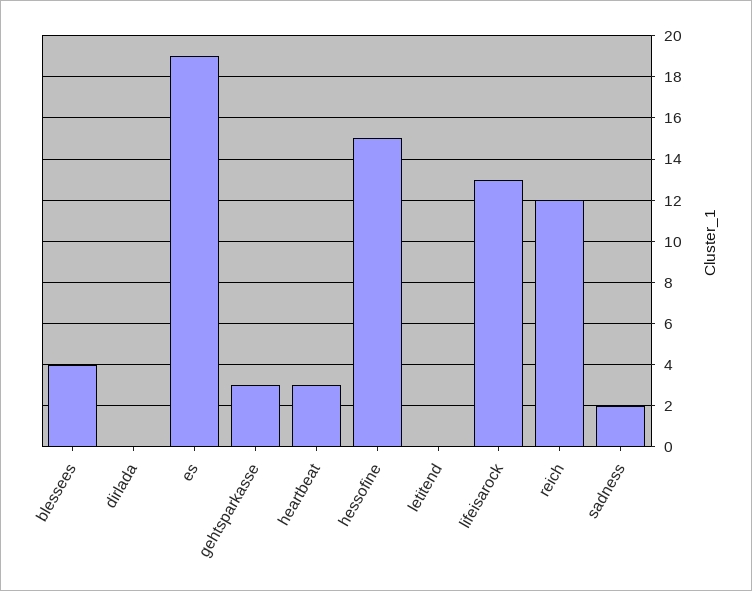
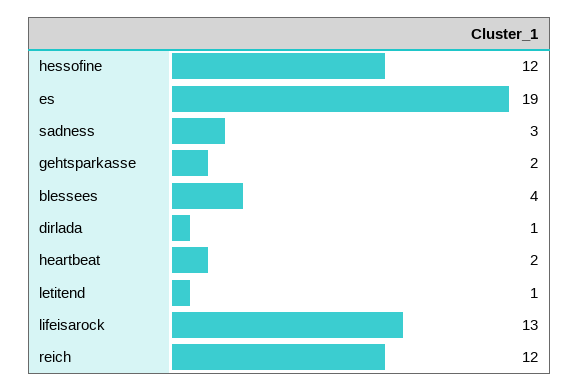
  {
    "blessees": 4,
-   "dirlada": 0,
+   "dirlada": 1,
    "es": 19,
-   "gehtsparkasse": 3,
+   "gehtsparkasse": 2,
-   "heartbeat": 3,
+   "heartbeat": 2,
-   "hessofine": 15,
+   "hessofine": 12,
-   "letitend": 0,
+   "letitend": 1,
    "lifeisarock": 13,
    "reich": 12,
-   "sadness": 2
+   "sadness": 3
  }

